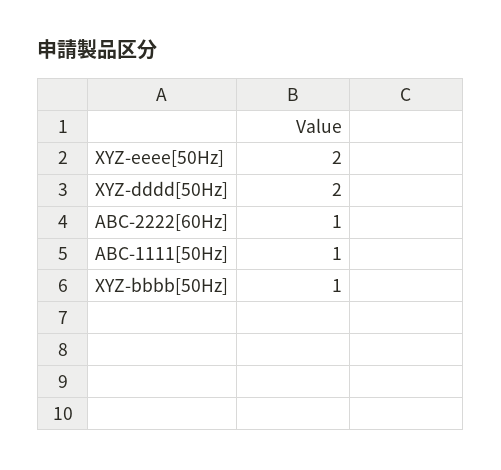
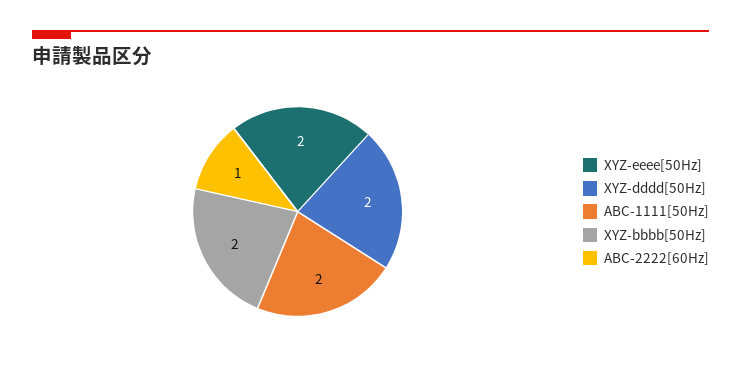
  {
    "XYZ-eeee[50Hz]": 2,
    "XYZ-dddd[50Hz]": 2,
    "ABC-2222[60Hz]": 1,
-   "ABC-1111[50Hz]": 1,
+   "ABC-1111[50Hz]": 2,
-   "XYZ-bbbb[50Hz]": 1
+   "XYZ-bbbb[50Hz]": 2
  }

